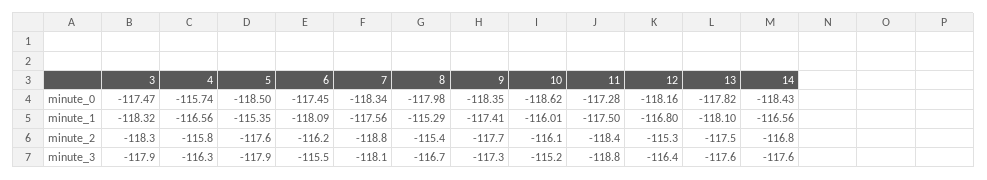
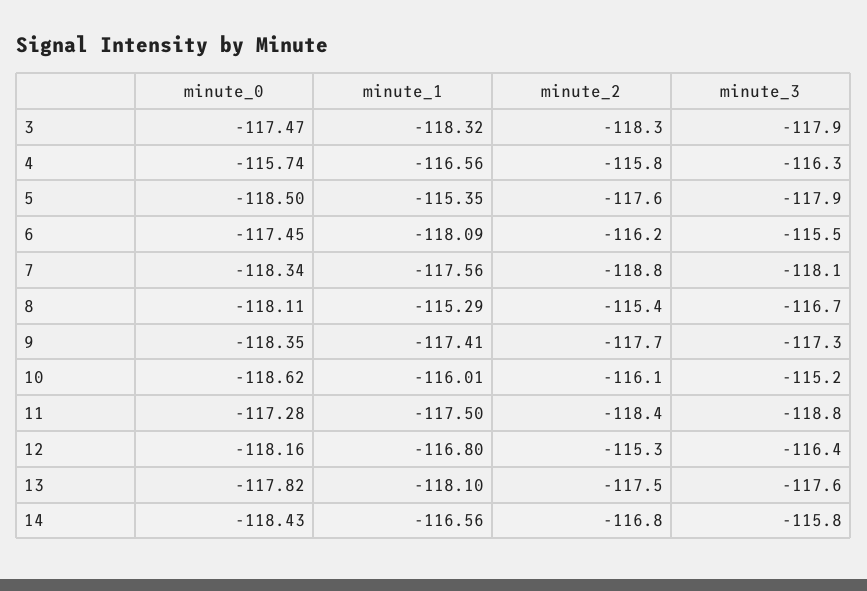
  {
    "3": {
      "minute_0": -117.47,
      "minute_1": -118.32,
      "minute_2": -118.3,
      "minute_3": -117.9
    },
    "4": {
      "minute_0": -115.74,
      "minute_1": -116.56,
      "minute_2": -115.8,
      "minute_3": -116.3
    },
    "5": {
      "minute_0": -118.5,
      "minute_1": -115.35,
      "minute_2": -117.6,
      "minute_3": -117.9
    },
    "6": {
      "minute_0": -117.45,
      "minute_1": -118.09,
      "minute_2": -116.2,
      "minute_3": -115.5
    },
    "7": {
      "minute_0": -118.34,
      "minute_1": -117.56,
      "minute_2": -118.8,
      "minute_3": -118.1
    },
    "8": {
-     "minute_0": -117.98,
+     "minute_0": -118.11,
      "minute_1": -115.29,
      "minute_2": -115.4,
      "minute_3": -116.7
    },
    "9": {
      "minute_0": -118.35,
      "minute_1": -117.41,
      "minute_2": -117.7,
      "minute_3": -117.3
    },
    "10": {
      "minute_0": -118.62,
      "minute_1": -116.01,
      "minute_2": -116.1,
      "minute_3": -115.2
    },
    "11": {
      "minute_0": -117.28,
      "minute_1": -117.5,
      "minute_2": -118.4,
      "minute_3": -118.8
    },
    "12": {
      "minute_0": -118.16,
      "minute_1": -116.8,
      "minute_2": -115.3,
      "minute_3": -116.4
    },
    "13": {
      "minute_0": -117.82,
      "minute_1": -118.1,
      "minute_2": -117.5,
      "minute_3": -117.6
    },
    "14": {
      "minute_0": -118.43,
      "minute_1": -116.56,
      "minute_2": -116.8,
-     "minute_3": -117.6
+     "minute_3": -115.8
    }
  }

